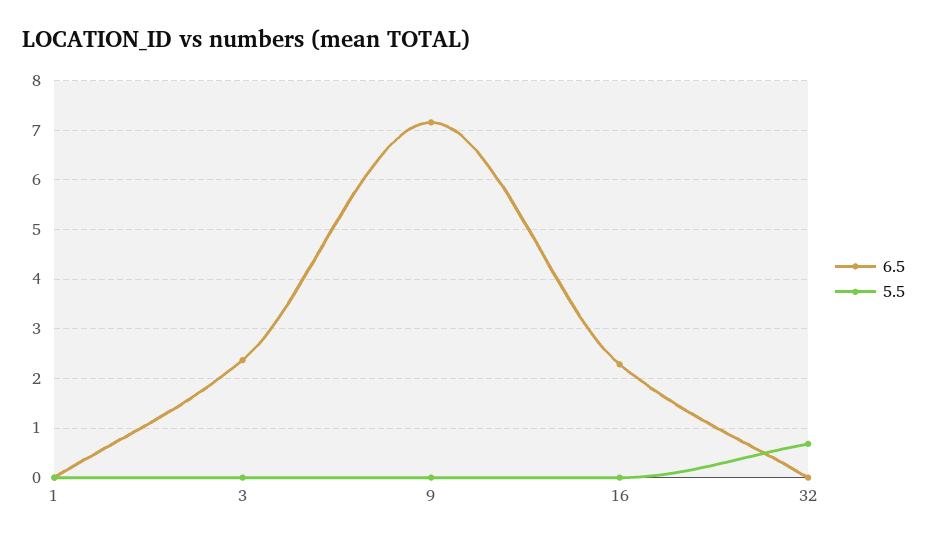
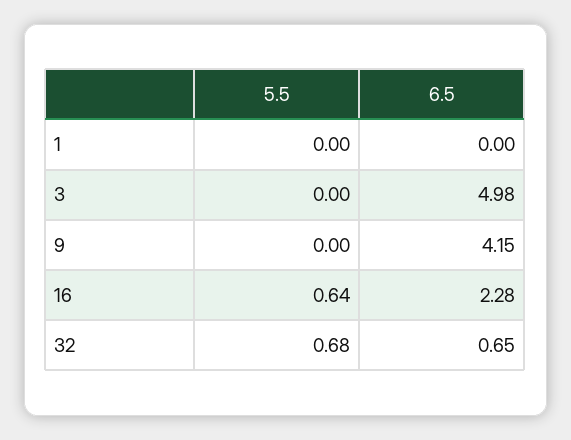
  {
    "6.5": {
      "1": 0,
-     "3": 2.4,
+     "3": 4.98,
-     "9": 7.2,
+     "9": 4.15,
      "16": 2.28,
-     "32": 0
+     "32": 0.65
    },
    "5.5": {
      "1": 0,
      "3": 0,
      "9": 0,
-     "16": 0,
+     "16": 0.64,
      "32": 0.68
    }
  }

